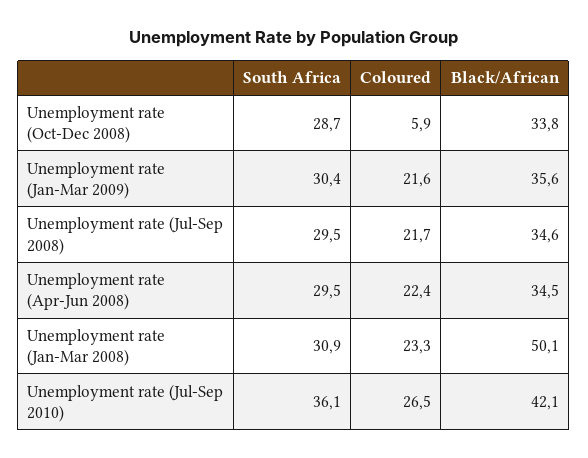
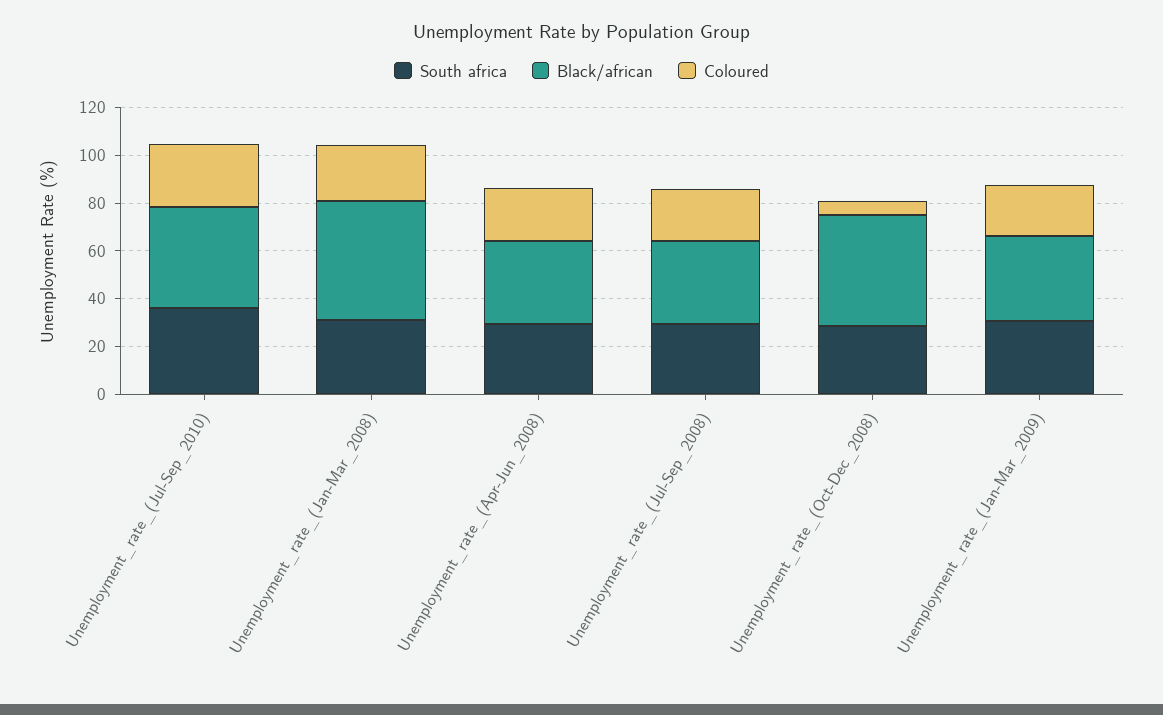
  {
    "South Africa": {
      "Unemployment rate (Oct-Dec 2008)": 28.7,
      "Unemployment rate (Jan-Mar 2009)": 30.4,
      "Unemployment rate (Jul-Sep 2008)": 29.5,
      "Unemployment rate (Apr-Jun 2008)": 29.5,
      "Unemployment rate (Jan-Mar 2008)": 30.9,
      "Unemployment rate (Jul-Sep 2010)": 36.1
    },
    "Coloured": {
      "Unemployment rate (Oct-Dec 2008)": 5.9,
      "Unemployment rate (Jan-Mar 2009)": 21.6,
      "Unemployment rate (Jul-Sep 2008)": 21.7,
      "Unemployment rate (Apr-Jun 2008)": 22.4,
      "Unemployment rate (Jan-Mar 2008)": 23.3,
      "Unemployment rate (Jul-Sep 2010)": 26.5
    },
    "Black/African": {
-     "Unemployment rate (Oct-Dec 2008)": 33.8,
+     "Unemployment rate (Oct-Dec 2008)": 45,
      "Unemployment rate (Jan-Mar 2009)": 35.6,
      "Unemployment rate (Jul-Sep 2008)": 34.6,
      "Unemployment rate (Apr-Jun 2008)": 34.5,
      "Unemployment rate (Jan-Mar 2008)": 50.1,
      "Unemployment rate (Jul-Sep 2010)": 42.1
    }
  }

